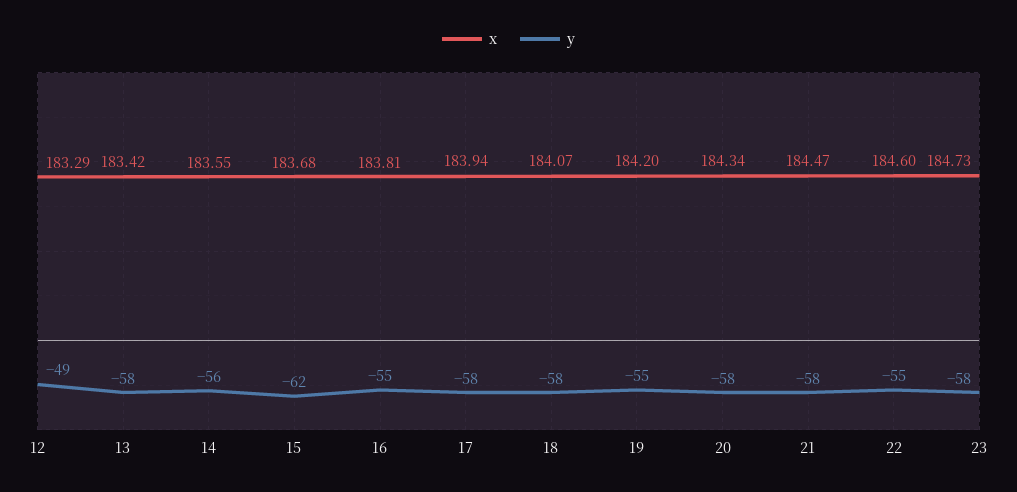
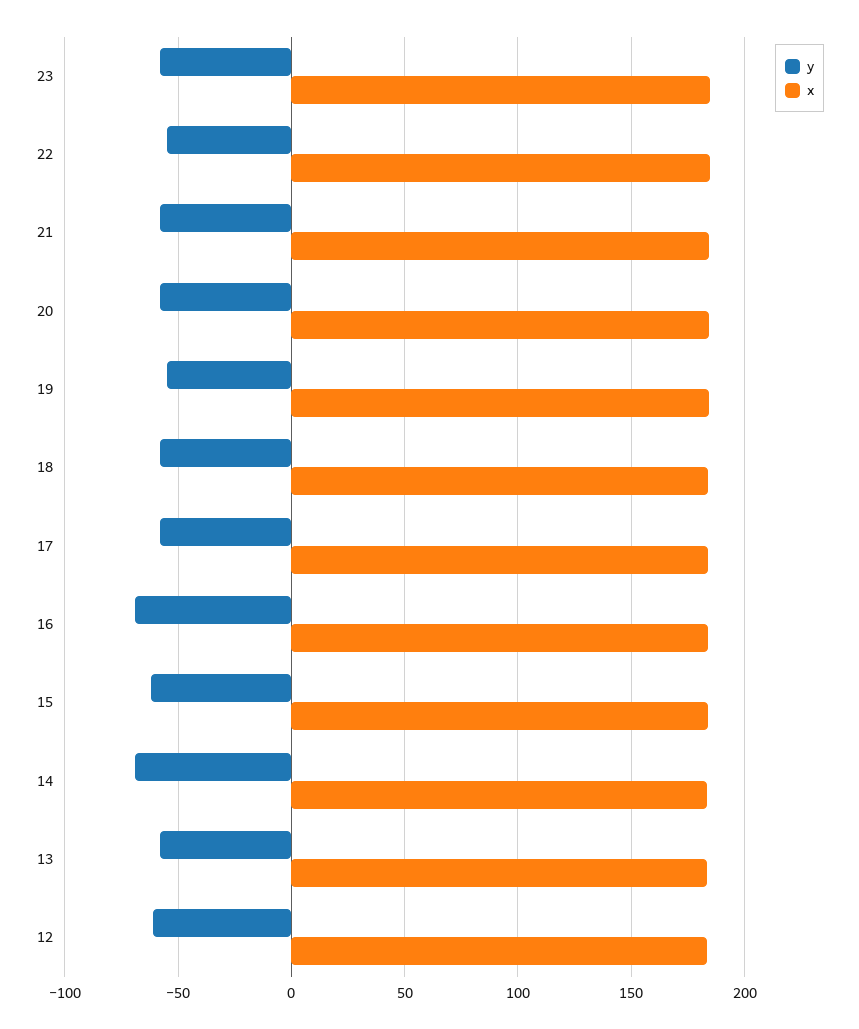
  {
    "x": {
      "12": 183.29,
      "13": 183.42,
      "14": 183.55,
      "15": 183.68,
      "16": 183.81,
      "17": 183.94,
      "18": 184.07,
      "19": 184.2,
      "20": 184.34,
      "21": 184.47,
      "22": 184.6,
      "23": 184.73
    },
    "y": {
-     "12": -49,
+     "12": -60,
      "13": -58,
-     "14": -56,
+     "14": -70,
      "15": -62,
-     "16": -55,
+     "16": -70,
      "17": -58,
      "18": -58,
      "19": -55,
      "20": -58,
      "21": -58,
      "22": -55,
      "23": -58
    }
  }

